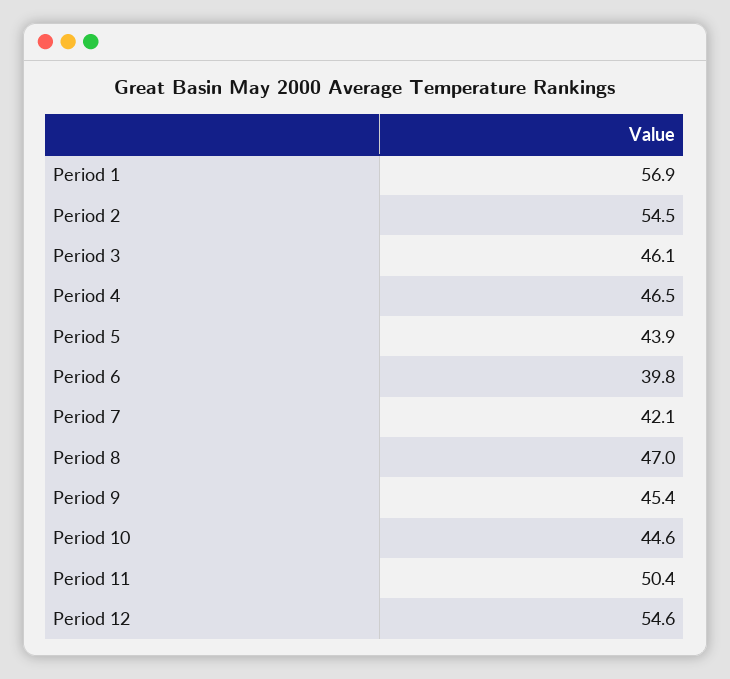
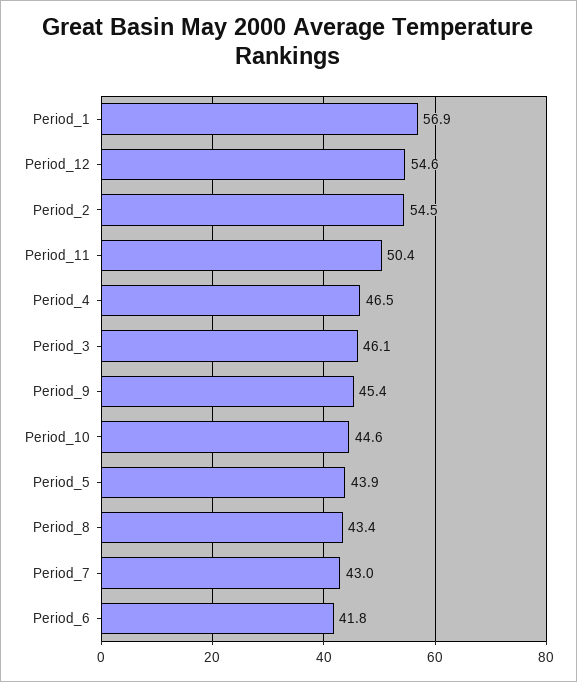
  {
    "Period 1": 56.9,
    "Period 2": 54.5,
    "Period 3": 46.1,
    "Period 4": 46.5,
    "Period 5": 43.9,
-   "Period 6": 39.8,
+   "Period 6": 41.8,
-   "Period 7": 42.1,
+   "Period 7": 43,
-   "Period 8": 47,
+   "Period 8": 43.4,
    "Period 9": 45.4,
    "Period 10": 44.6,
    "Period 11": 50.4,
    "Period 12": 54.6
  }

